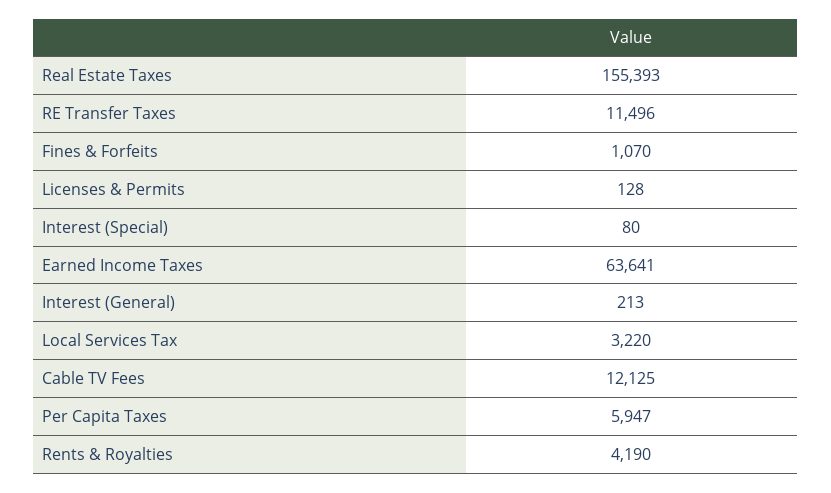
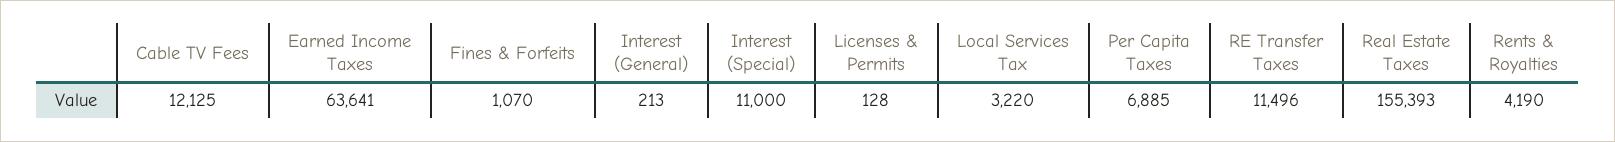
  {
    "Real Estate Taxes": 155393,
    "RE Transfer Taxes": 11496,
    "Fines & Forfeits": 1070,
    "Licenses & Permits": 128,
-   "Interest (Special)": 80,
+   "Interest (Special)": 11000,
    "Earned Income Taxes": 63641,
    "Interest (General)": 213,
    "Local Services Tax": 3220,
    "Cable TV Fees": 12125,
-   "Per Capita Taxes": 5947,
+   "Per Capita Taxes": 6885,
    "Rents & Royalties": 4190
  }

